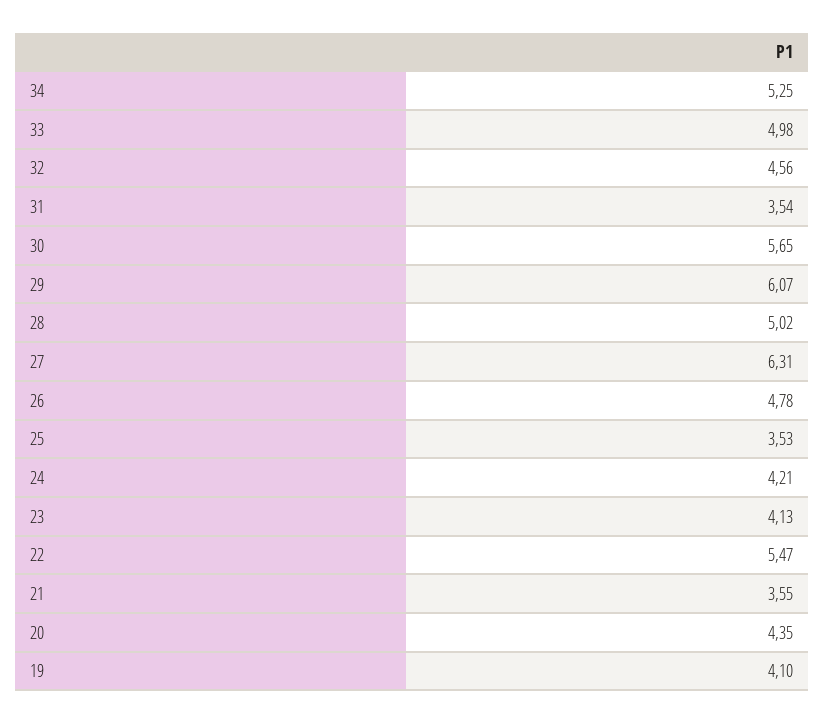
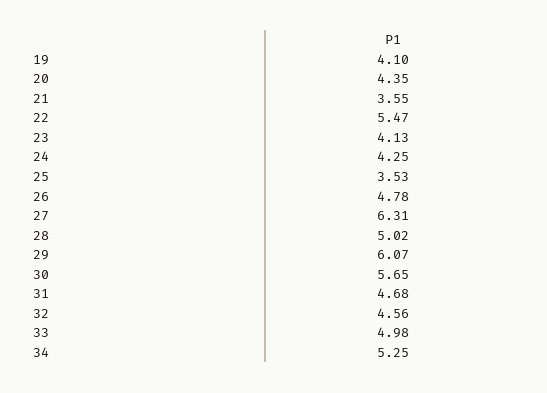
  {
    "34": 5.25,
    "33": 4.98,
    "32": 4.56,
-   "31": 3.54,
+   "31": 4.68,
    "30": 5.65,
    "29": 6.07,
    "28": 5.02,
    "27": 6.31,
    "26": 4.78,
    "25": 3.53,
-   "24": 4.21,
+   "24": 4.25,
    "23": 4.13,
    "22": 5.47,
    "21": 3.55,
    "20": 4.35,
    "19": 4.1
  }

